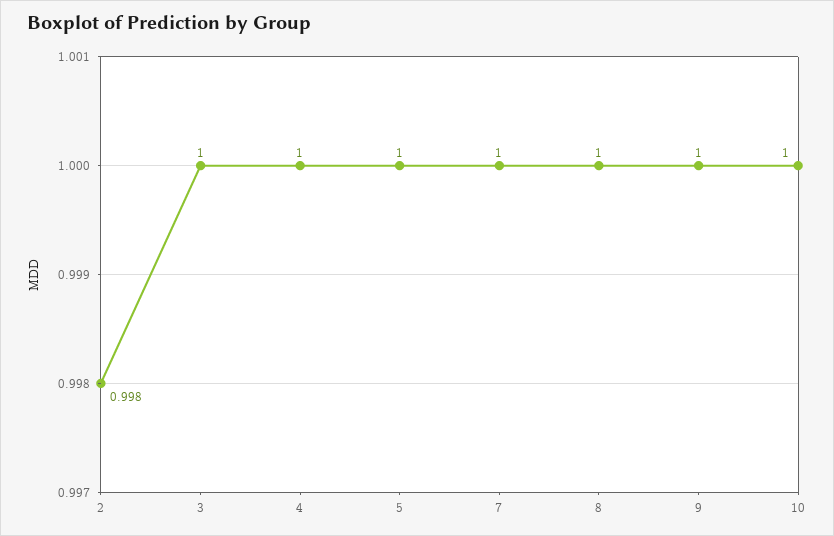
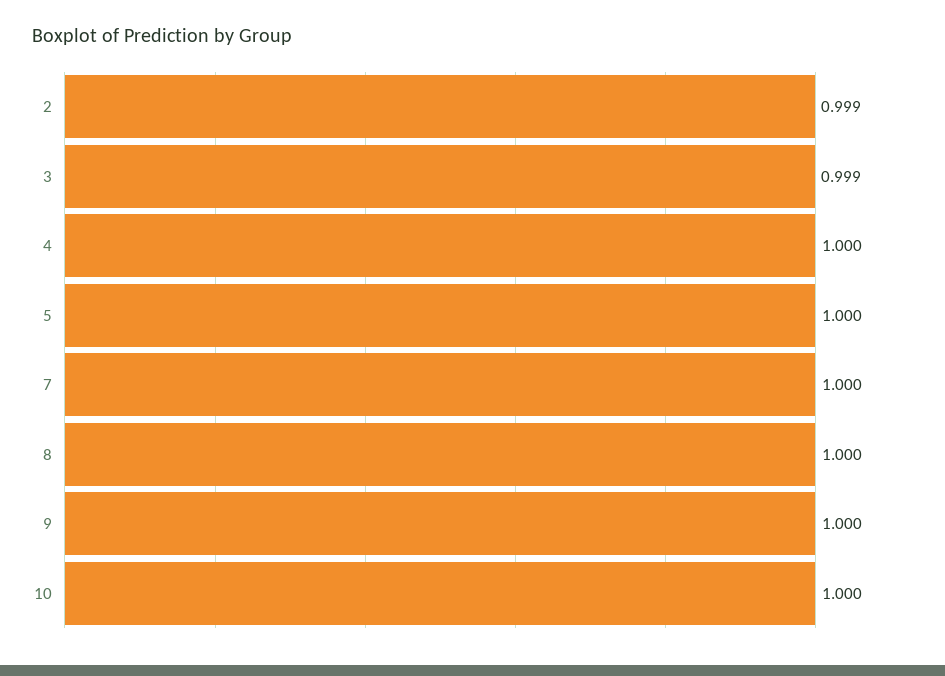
  {
-   "2": 0.998,
+   "2": 0.999,
-   "3": 1,
+   "3": 0.999,
    "4": 1,
    "5": 1,
    "7": 1,
    "8": 1,
    "9": 1,
    "10": 1
  }

